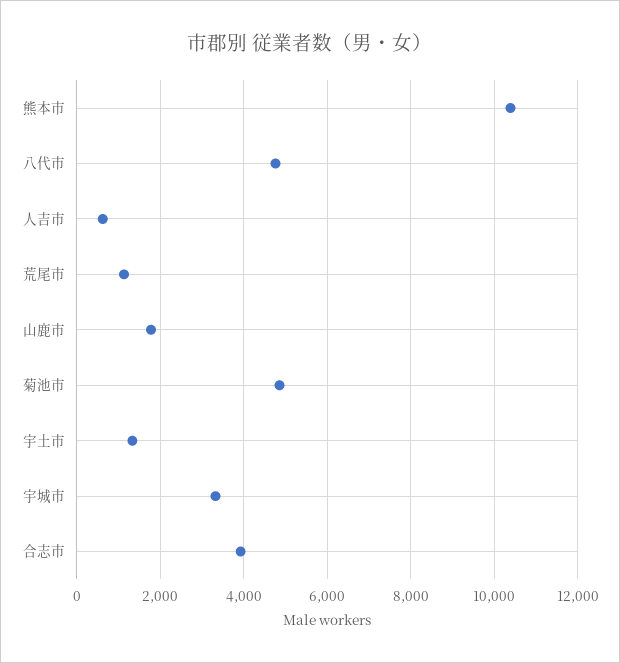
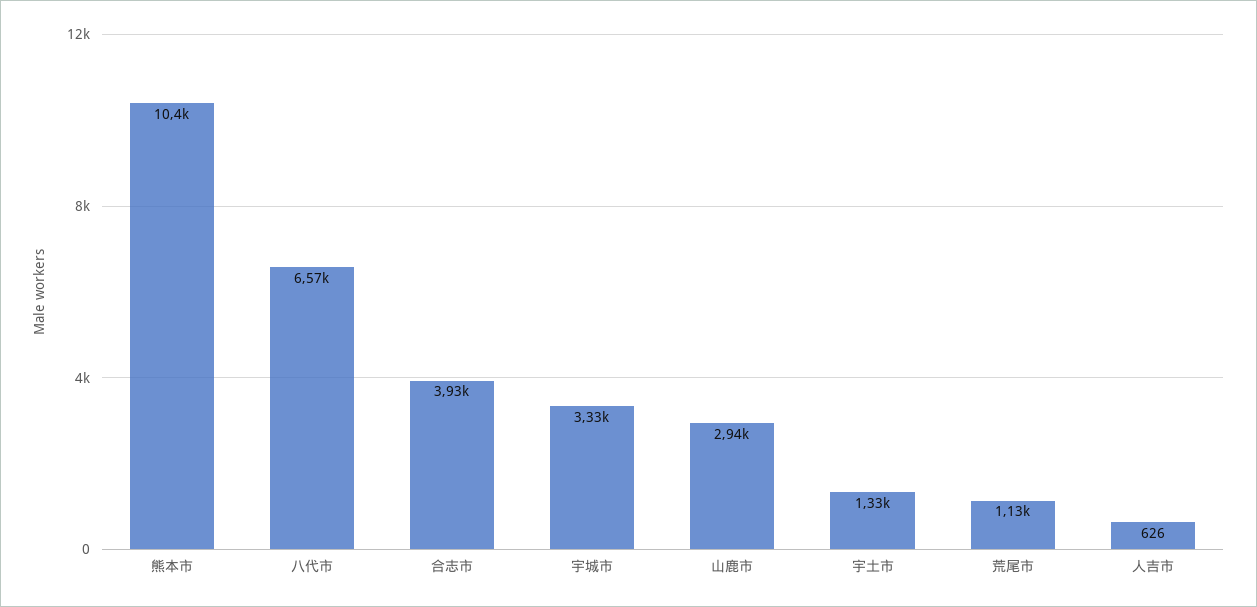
  {
    "熊本市": 10400,
-   "八代市": 4800,
+   "八代市": 6570,
    "人吉市": 626,
    "荒尾市": 1130,
-   "山鹿市": 1800,
+   "山鹿市": 2940,
-   "菊池市": 4800,
    "宇土市": 1330,
    "宇城市": 3330,
    "合志市": 3930
  }

